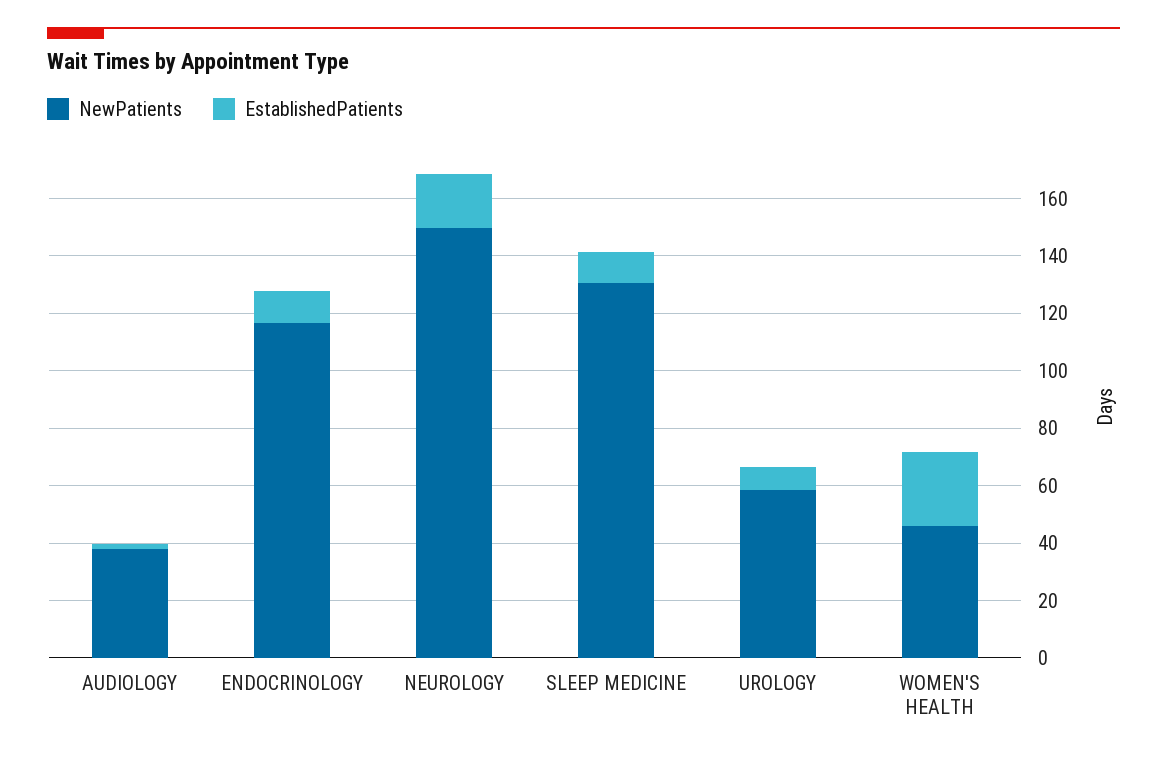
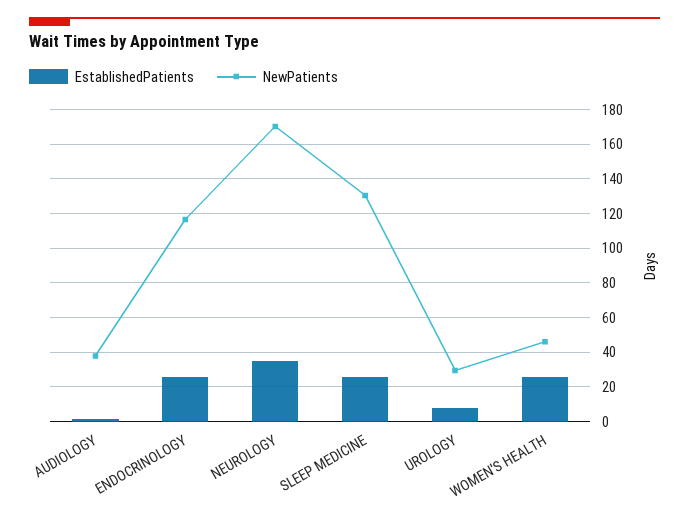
  {
    "NewPatients": {
      "AUDIOLOGY": 40,
      "ENDOCRINOLOGY": 115,
-     "NEUROLOGY": 150,
+     "NEUROLOGY": 170,
      "SLEEP MEDICINE": 130,
-     "UROLOGY": 60,
+     "UROLOGY": 30,
      "WOMEN'S HEALTH": 45
    },
    "EstablishedPatients": {
      "AUDIOLOGY": 0,
-     "ENDOCRINOLOGY": 10,
+     "ENDOCRINOLOGY": 25,
-     "NEUROLOGY": 20,
+     "NEUROLOGY": 35,
-     "SLEEP MEDICINE": 10,
+     "SLEEP MEDICINE": 25,
      "UROLOGY": 10,
      "WOMEN'S HEALTH": 25
    }
  }

